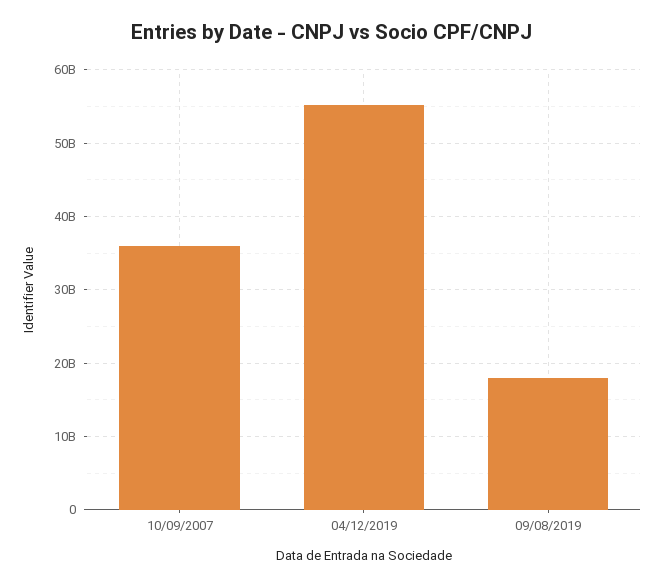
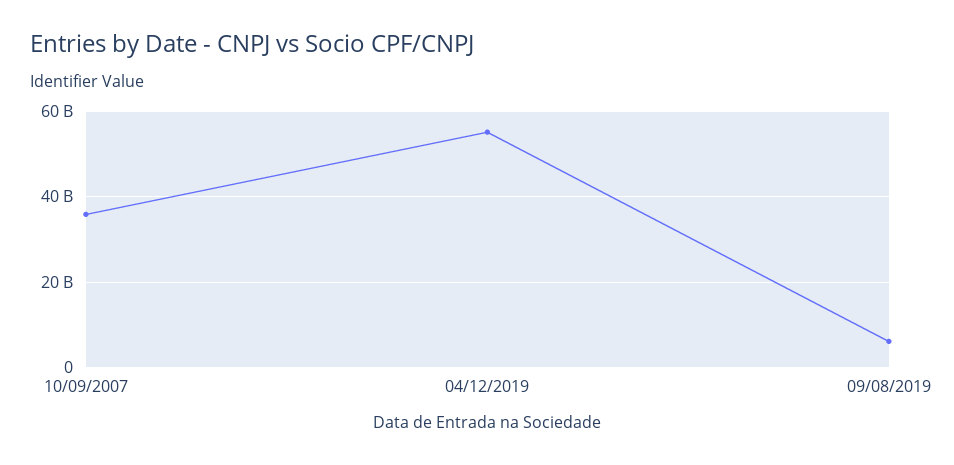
  {
    "10/09/2007": 36000000000,
    "04/12/2019": 55000000000,
-   "09/08/2019": 18000000000
+   "09/08/2019": 6000000000
  }

